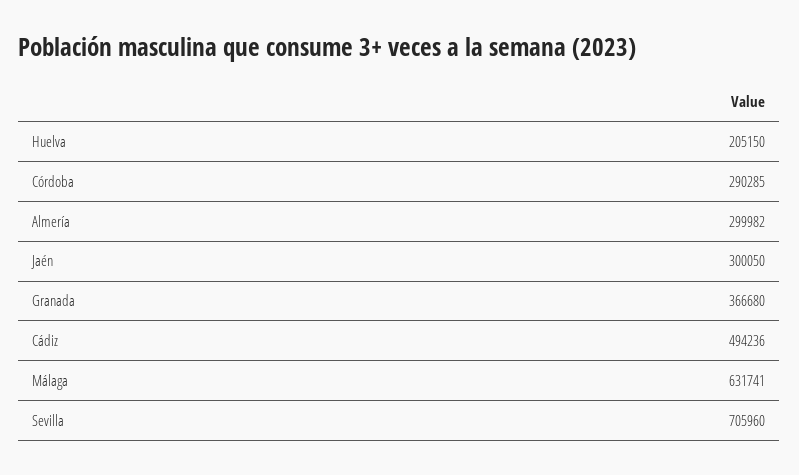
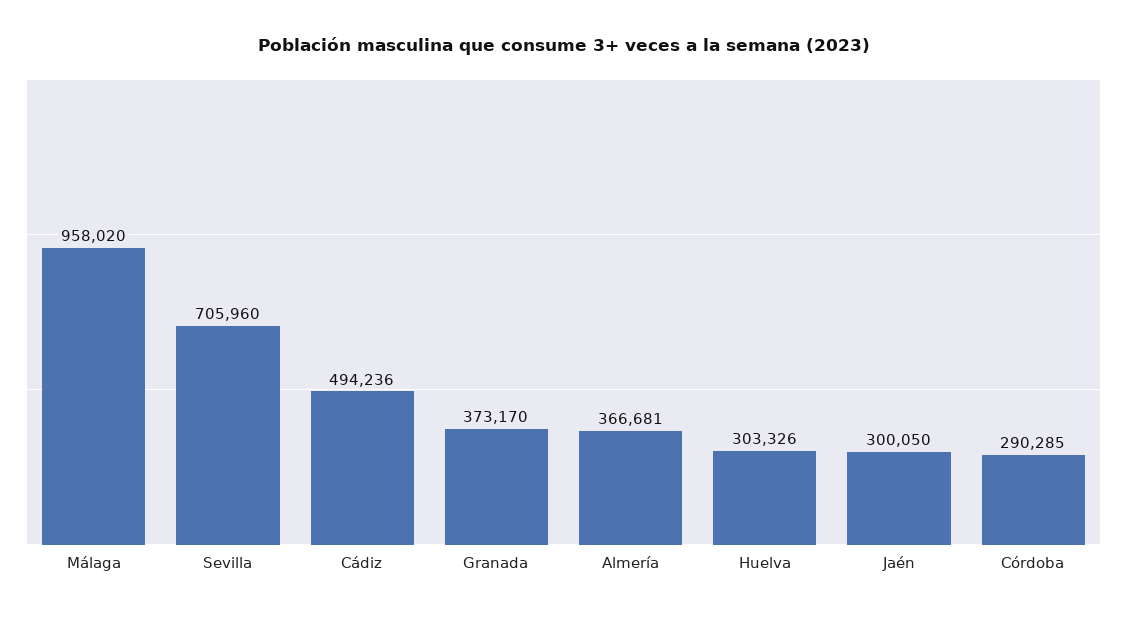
  {
-   "Huelva": 205150,
+   "Huelva": 303326,
    "Córdoba": 290285,
-   "Almería": 299982,
+   "Almería": 366681,
    "Jaén": 300050,
-   "Granada": 366680,
+   "Granada": 373170,
    "Cádiz": 494236,
-   "Málaga": 631741,
+   "Málaga": 958020,
    "Sevilla": 705960
  }

